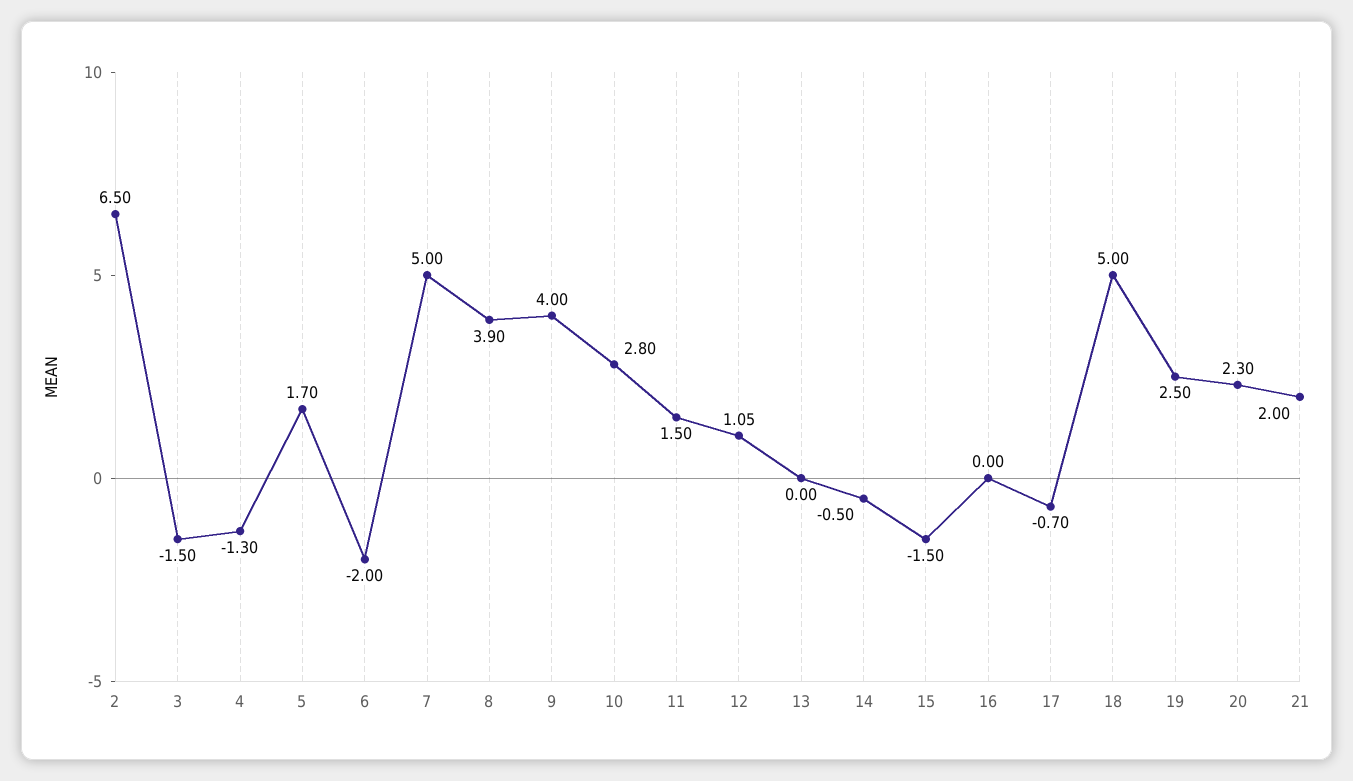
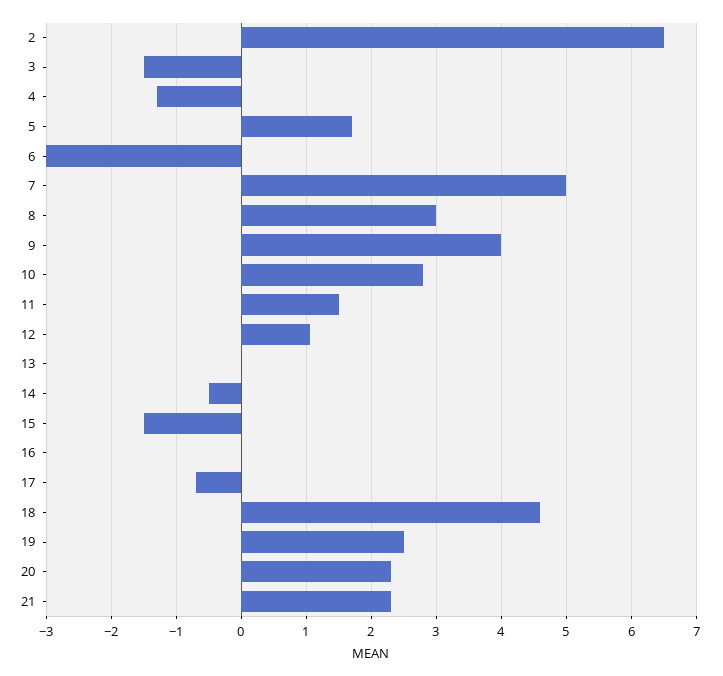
  {
    "2": 6.5,
    "3": -1.5,
    "4": -1.3,
    "5": 1.7,
-   "6": -2,
+   "6": -3,
    "7": 5,
-   "8": 3.9,
+   "8": 3,
    "9": 4,
    "10": 2.8,
    "11": 1.5,
    "12": 1.05,
    "13": 0,
    "14": -0.5,
    "15": -1.5,
    "16": 0,
    "17": -0.7,
-   "18": 5,
+   "18": 4.6,
    "19": 2.5,
    "20": 2.3,
-   "21": 2
+   "21": 2.3
  }

